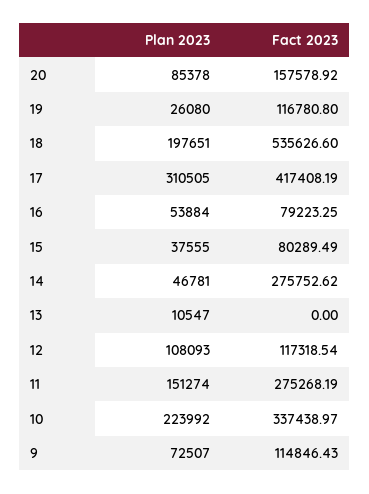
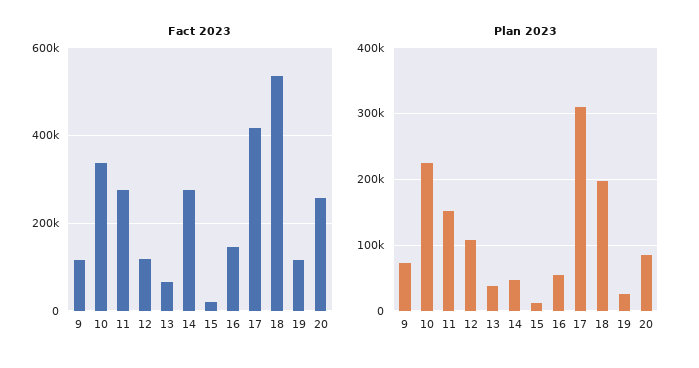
  {
    "Plan 2023": {
      "20": 85378,
      "19": 26080,
      "18": 197651,
      "17": 310505,
      "16": 53884,
-     "15": 37555,
+     "15": 10000,
      "14": 46781,
-     "13": 10547,
+     "13": 40000,
      "12": 108093,
      "11": 151274,
      "10": 223992,
      "9": 72507
    },
    "Fact 2023": {
-     "20": 157578.92,
+     "20": 260000,
      "19": 116780.8,
      "18": 535626.6,
      "17": 417408.19,
-     "16": 79223.25,
+     "16": 140000,
-     "15": 80289.49,
+     "15": 20000,
      "14": 275752.62,
-     "13": 0,
+     "13": 60000,
      "12": 117318.54,
      "11": 275268.19,
      "10": 337438.97,
      "9": 114846.43
    }
  }

